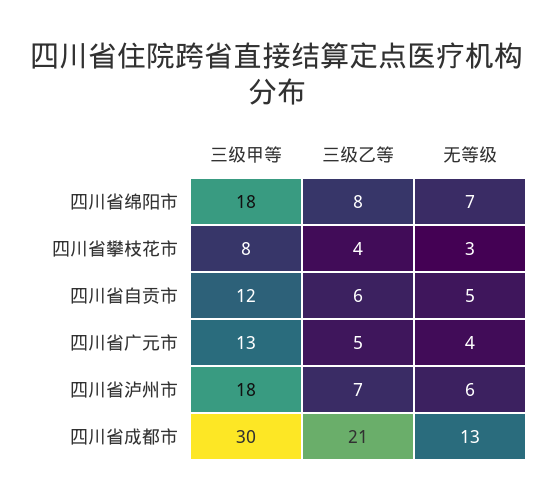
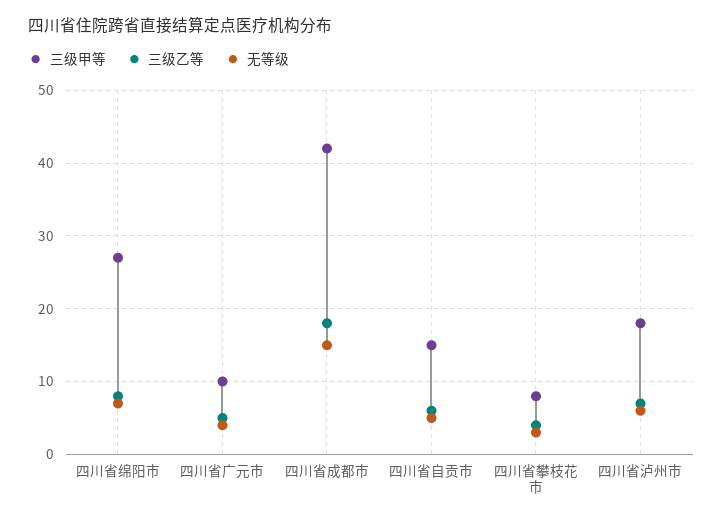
  {
    "三级甲等": {
-     "四川省绵阳市": 18,
+     "四川省绵阳市": 27,
      "四川省攀枝花市": 8,
-     "四川省自贡市": 12,
+     "四川省自贡市": 15,
-     "四川省广元市": 13,
+     "四川省广元市": 10,
      "四川省泸州市": 18,
-     "四川省成都市": 30
+     "四川省成都市": 42
    },
    "三级乙等": {
      "四川省绵阳市": 8,
      "四川省攀枝花市": 4,
      "四川省自贡市": 6,
      "四川省广元市": 5,
      "四川省泸州市": 7,
-     "四川省成都市": 21
+     "四川省成都市": 18
    },
    "无等级": {
      "四川省绵阳市": 7,
      "四川省攀枝花市": 3,
      "四川省自贡市": 5,
      "四川省广元市": 4,
      "四川省泸州市": 6,
-     "四川省成都市": 13
+     "四川省成都市": 15
    }
  }

